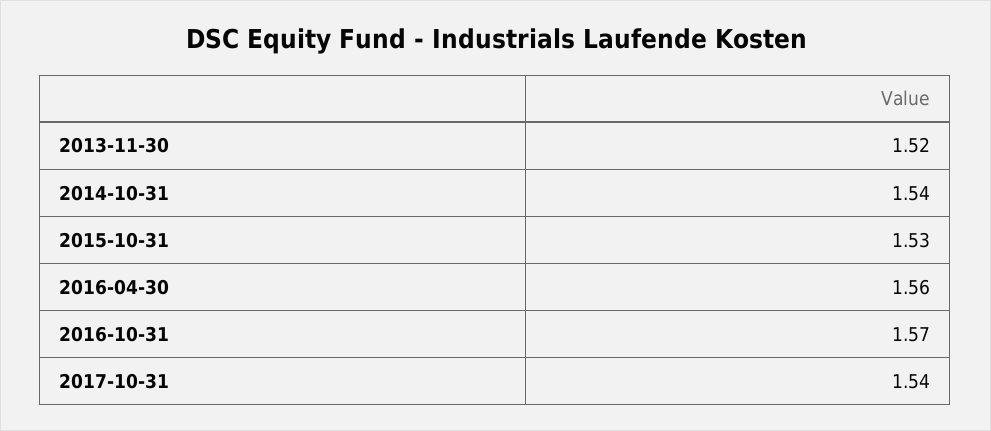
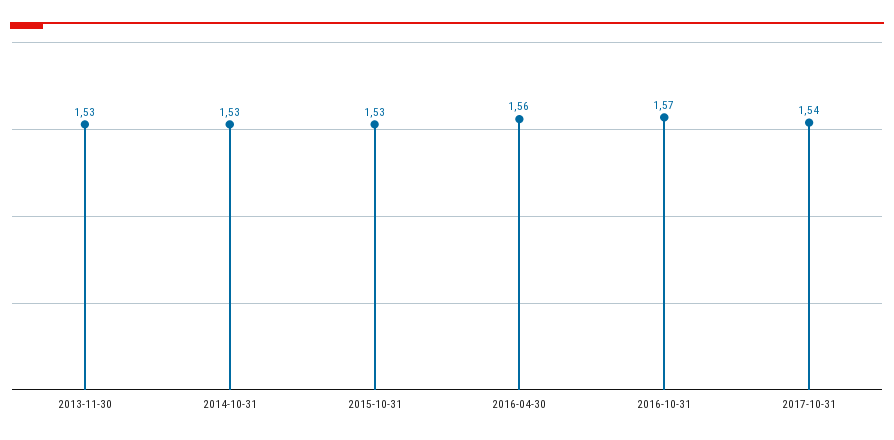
  {
-   "2013-11-30": 1.52,
+   "2013-11-30": 1.53,
-   "2014-10-31": 1.54,
+   "2014-10-31": 1.53,
    "2015-10-31": 1.53,
    "2016-04-30": 1.56,
    "2016-10-31": 1.57,
    "2017-10-31": 1.54
  }

